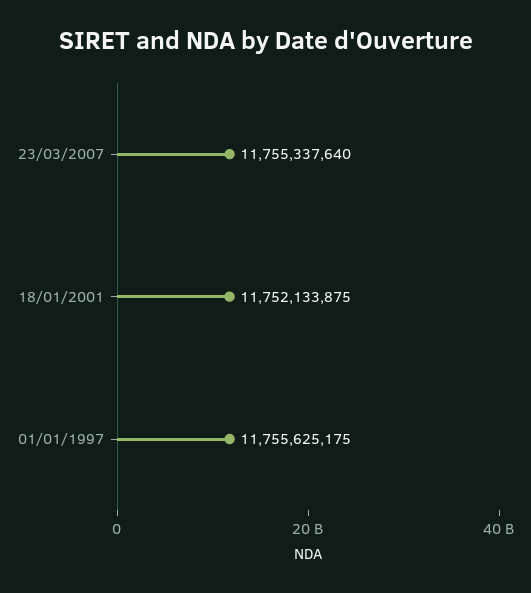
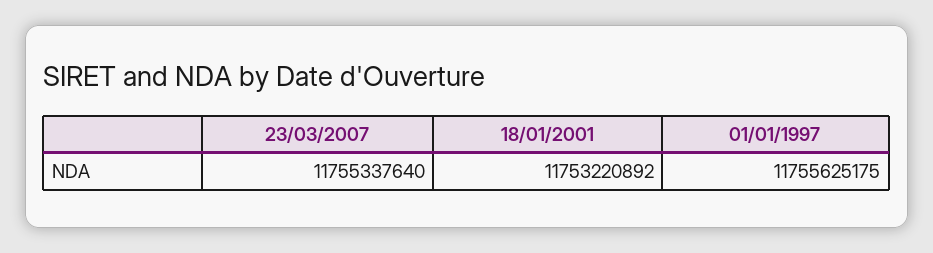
  {
    "23/03/2007": 11755337640,
-   "18/01/2001": 11752133875,
+   "18/01/2001": 11753220892,
    "01/01/1997": 11755625175
  }

